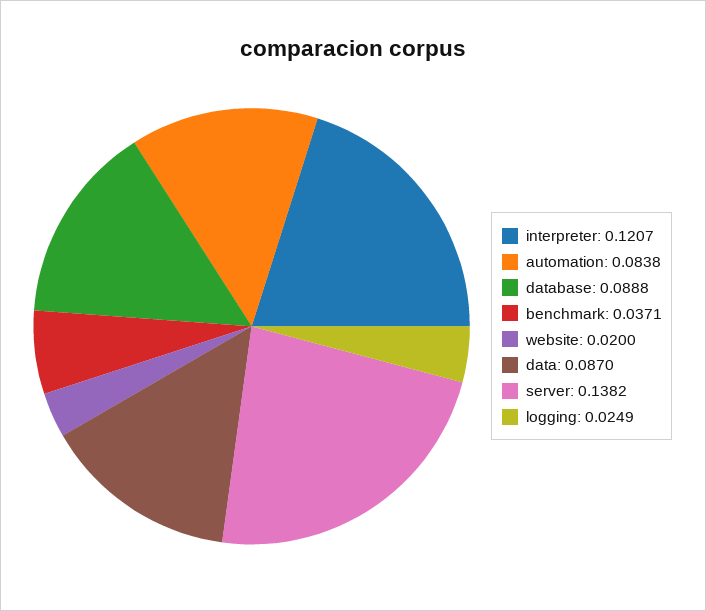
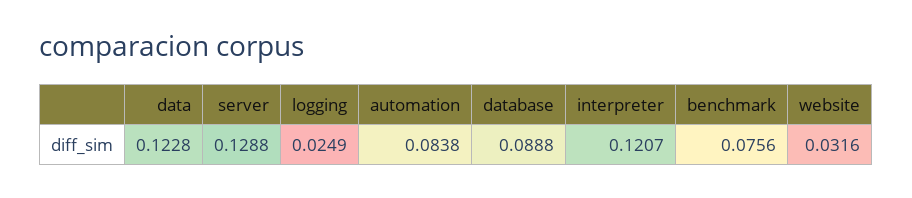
  {
    "interpreter": 0.1207,
    "automation": 0.0838,
    "database": 0.0888,
-   "benchmark": 0.0371,
+   "benchmark": 0.0756,
-   "website": 0.02,
+   "website": 0.0316,
-   "data": 0.087,
+   "data": 0.1228,
-   "server": 0.1382,
+   "server": 0.1288,
    "logging": 0.0249
  }

